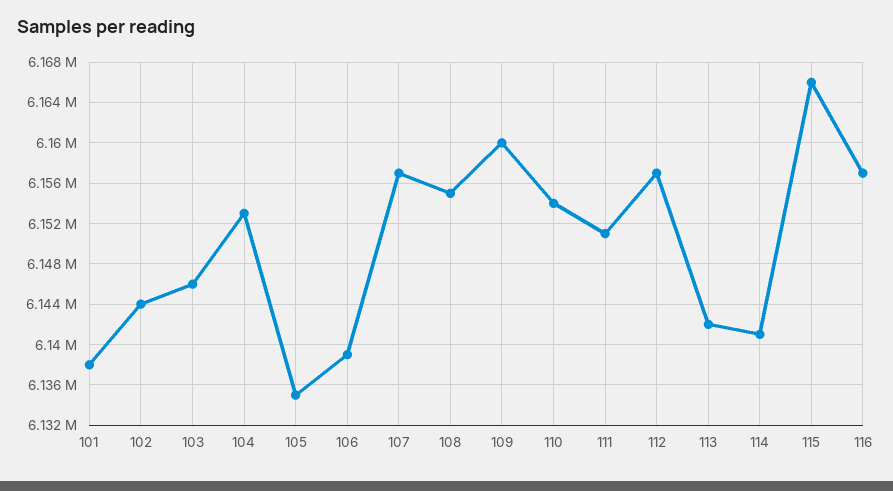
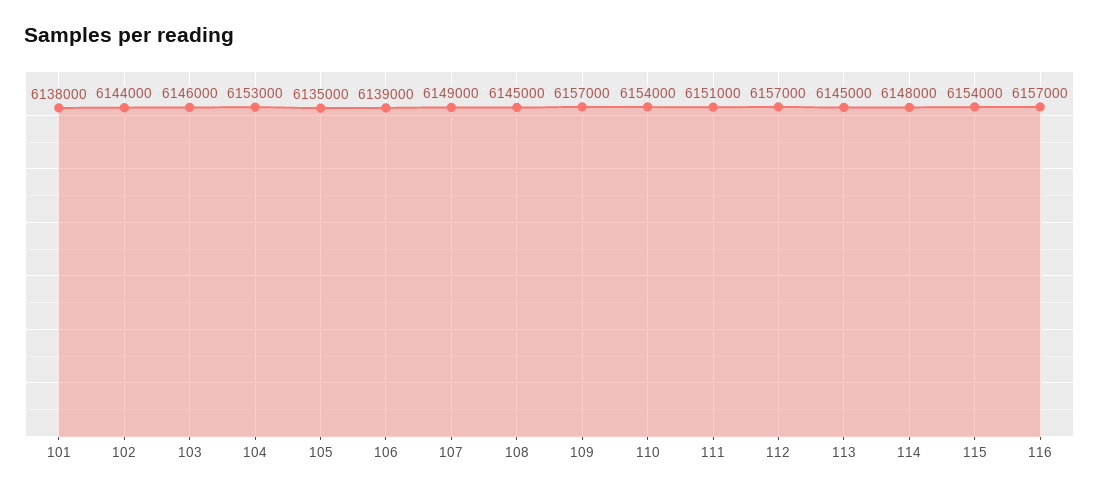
  {
    "101": 6138000,
    "102": 6144000,
    "103": 6146000,
    "104": 6153000,
    "105": 6135000,
    "106": 6139000,
-   "107": 6157000,
+   "107": 6149000,
-   "108": 6155000,
+   "108": 6145000,
-   "109": 6160000,
+   "109": 6157000,
    "110": 6154000,
    "111": 6151000,
    "112": 6157000,
-   "113": 6142000,
+   "113": 6145000,
-   "114": 6141000,
+   "114": 6148000,
-   "115": 6166000,
+   "115": 6154000,
    "116": 6157000
  }

